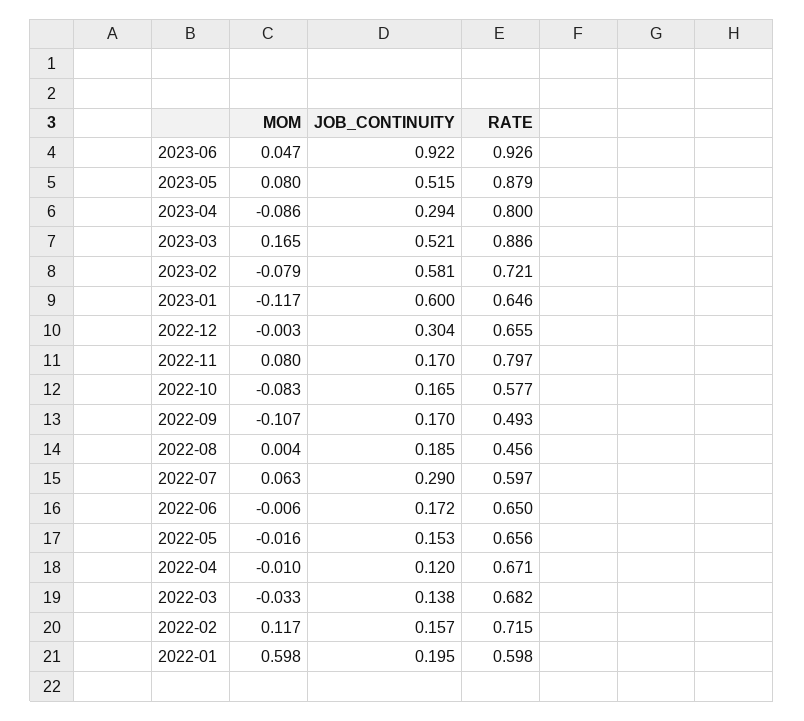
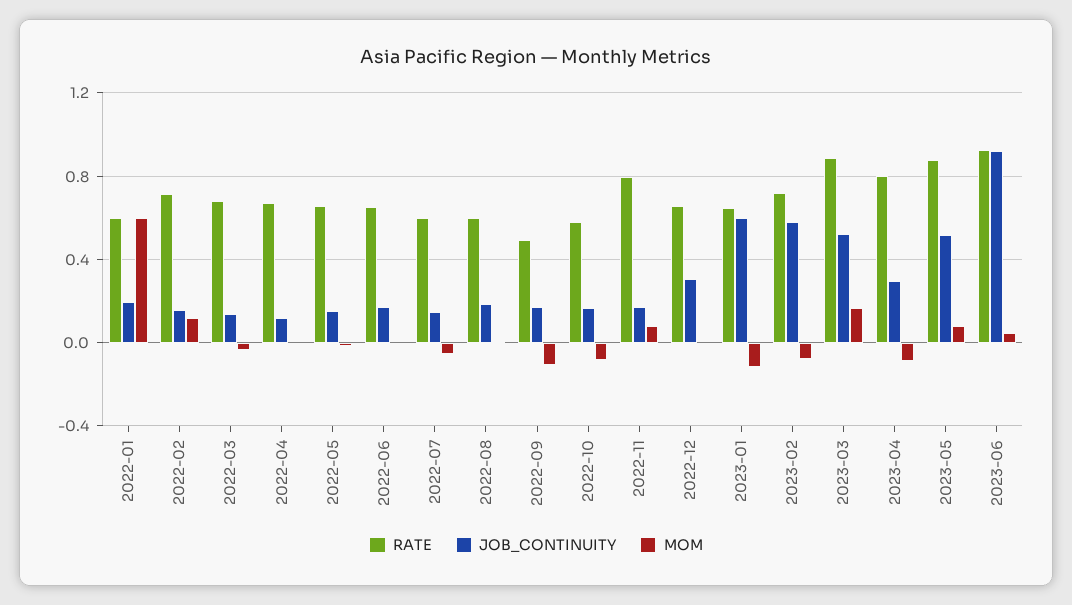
  {
    "MOM": {
      "2023-06": 0.047,
      "2023-05": 0.08,
      "2023-04": -0.086,
      "2023-03": 0.165,
      "2023-02": -0.079,
      "2023-01": -0.117,
      "2022-12": -0.003,
      "2022-11": 0.08,
      "2022-10": -0.083,
      "2022-09": -0.107,
      "2022-08": 0.004,
-     "2022-07": 0.063,
+     "2022-07": -0.05,
      "2022-06": -0.006,
      "2022-05": -0.016,
      "2022-04": -0.01,
      "2022-03": -0.033,
      "2022-02": 0.117,
      "2022-01": 0.598
    },
    "JOB_CONTINUITY": {
      "2023-06": 0.922,
      "2023-05": 0.515,
      "2023-04": 0.294,
      "2023-03": 0.521,
      "2023-02": 0.581,
      "2023-01": 0.6,
      "2022-12": 0.304,
      "2022-11": 0.17,
      "2022-10": 0.165,
      "2022-09": 0.17,
      "2022-08": 0.185,
-     "2022-07": 0.29,
+     "2022-07": 0.15,
      "2022-06": 0.172,
      "2022-05": 0.153,
      "2022-04": 0.12,
      "2022-03": 0.138,
      "2022-02": 0.157,
      "2022-01": 0.195
    },
    "RATE": {
      "2023-06": 0.926,
      "2023-05": 0.879,
      "2023-04": 0.8,
      "2023-03": 0.886,
      "2023-02": 0.721,
      "2023-01": 0.646,
      "2022-12": 0.655,
      "2022-11": 0.797,
      "2022-10": 0.577,
      "2022-09": 0.493,
-     "2022-08": 0.456,
+     "2022-08": 0.6,
      "2022-07": 0.597,
      "2022-06": 0.65,
      "2022-05": 0.656,
      "2022-04": 0.671,
      "2022-03": 0.682,
      "2022-02": 0.715,
      "2022-01": 0.598
    }
  }

